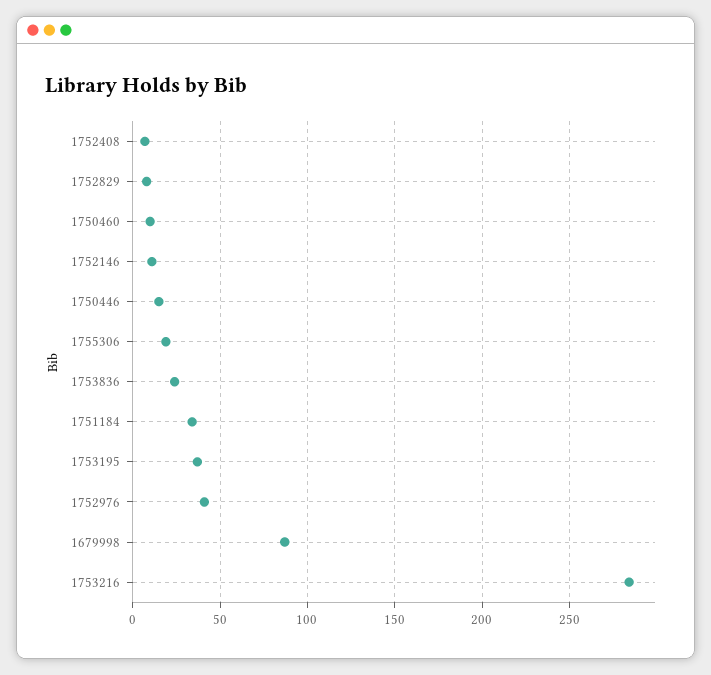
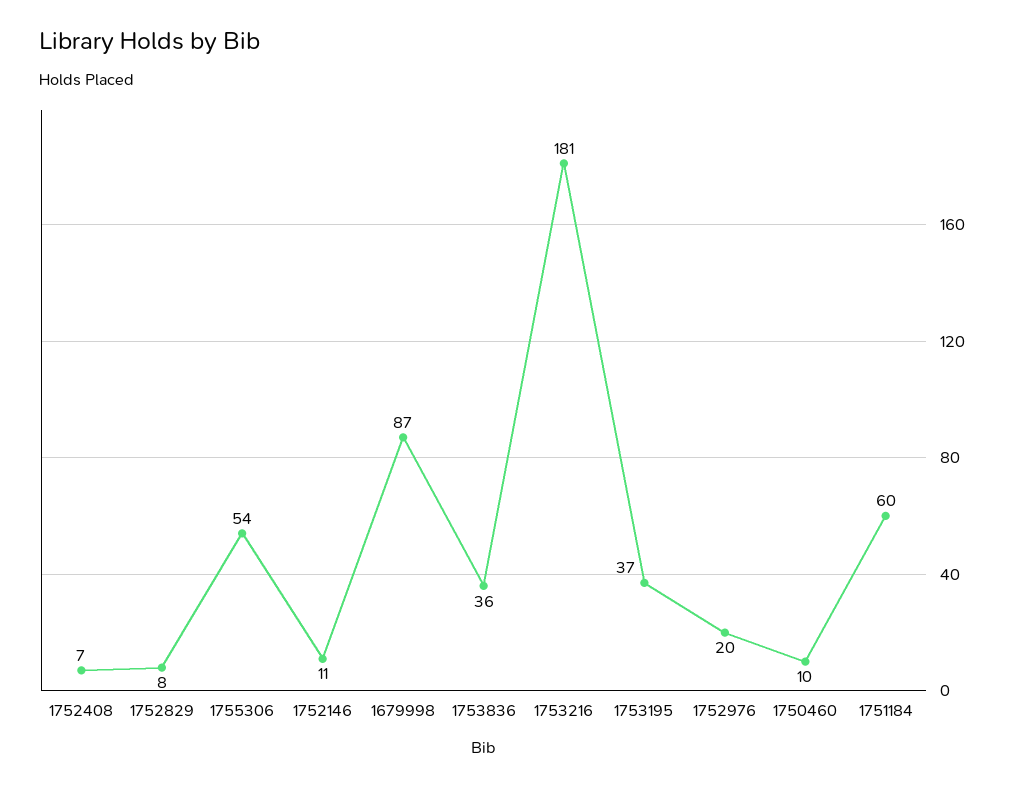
  {
    "1752408": 7,
    "1752829": 8,
    "1750460": 10,
    "1752146": 11,
-   "1750446": 15,
-   "1755306": 20,
+   "1755306": 54,
-   "1753836": 25,
+   "1753836": 36,
-   "1751184": 35,
+   "1751184": 60,
    "1753195": 37,
-   "1752976": 40,
+   "1752976": 20,
    "1679998": 87,
-   "1753216": 285
+   "1753216": 181
  }

